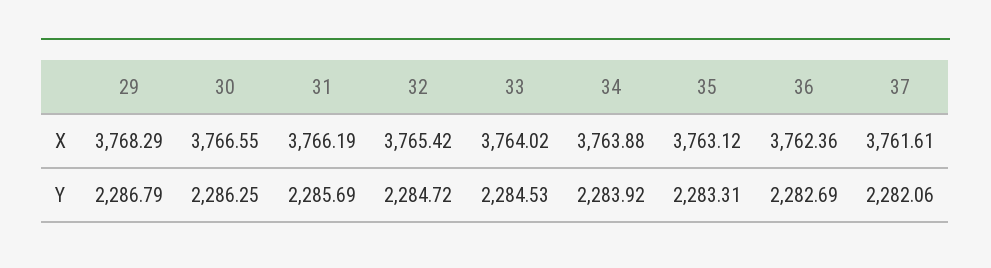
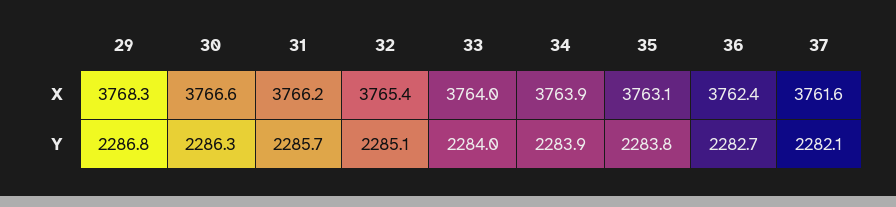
  {
    "29": {
      "X": 3768.29,
      "Y": 2286.79
    },
    "30": {
      "X": 3766.55,
      "Y": 2286.25
    },
    "31": {
      "X": 3766.19,
      "Y": 2285.69
    },
    "32": {
      "X": 3765.42,
-     "Y": 2284.72
+     "Y": 2285.1
    },
    "33": {
      "X": 3764.02,
-     "Y": 2284.53
+     "Y": 2284
    },
    "34": {
      "X": 3763.88,
      "Y": 2283.92
    },
    "35": {
      "X": 3763.12,
-     "Y": 2283.31
+     "Y": 2283.8
    },
    "36": {
      "X": 3762.36,
      "Y": 2282.69
    },
    "37": {
      "X": 3761.61,
      "Y": 2282.06
    }
  }

